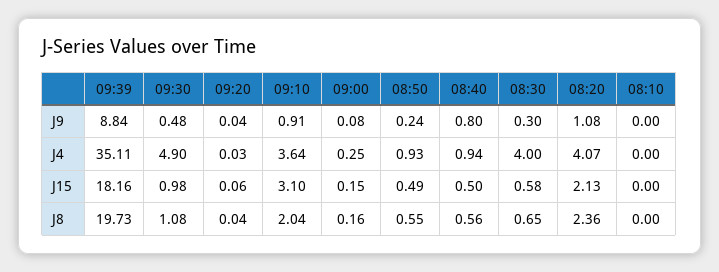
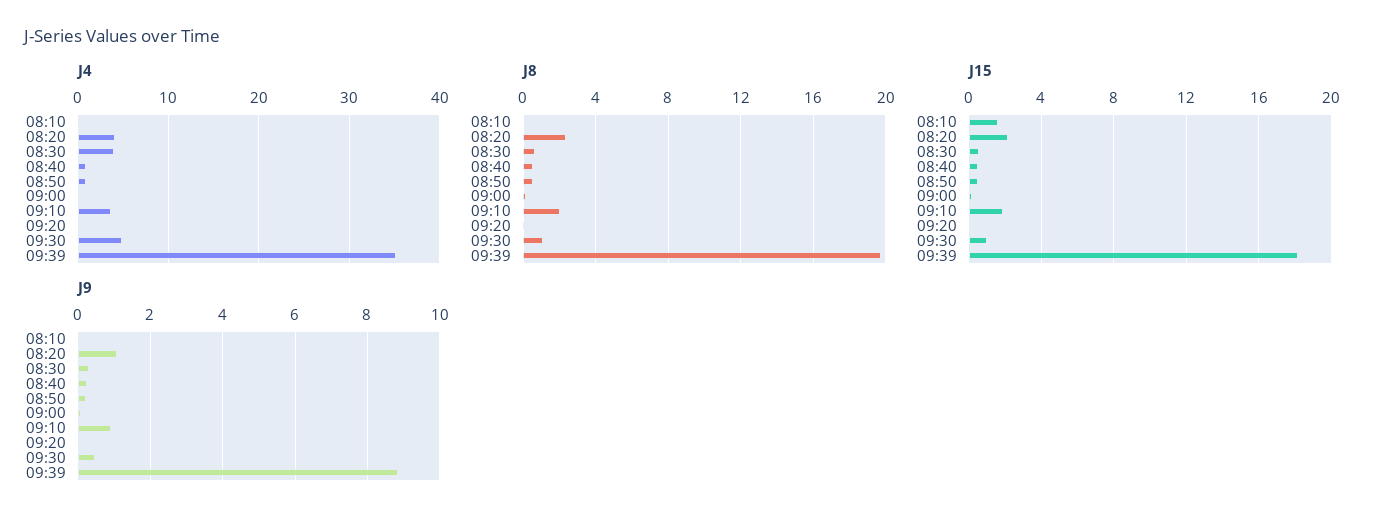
  {
    "J9": {
      "09:39": 8.84,
      "09:30": 0.48,
      "09:20": 0.04,
      "09:10": 0.91,
      "09:00": 0.08,
      "08:50": 0.24,
-     "08:40": 0.8,
+     "08:40": 0.2,
      "08:30": 0.3,
      "08:20": 1.08,
      "08:10": 0
    },
    "J4": {
      "09:39": 35.11,
      "09:30": 4.9,
      "09:20": 0.03,
      "09:10": 3.64,
      "09:00": 0.25,
      "08:50": 0.93,
      "08:40": 0.94,
      "08:30": 4,
      "08:20": 4.07,
      "08:10": 0
    },
    "J15": {
      "09:39": 18.16,
      "09:30": 0.98,
      "09:20": 0.06,
-     "09:10": 3.1,
+     "09:10": 2,
      "09:00": 0.15,
      "08:50": 0.49,
      "08:40": 0.5,
      "08:30": 0.58,
      "08:20": 2.13,
-     "08:10": 0
+     "08:10": 1.5
    },
    "J8": {
      "09:39": 19.73,
      "09:30": 1.08,
      "09:20": 0.04,
      "09:10": 2.04,
      "09:00": 0.16,
      "08:50": 0.55,
      "08:40": 0.56,
      "08:30": 0.65,
      "08:20": 2.36,
      "08:10": 0
    }
  }

